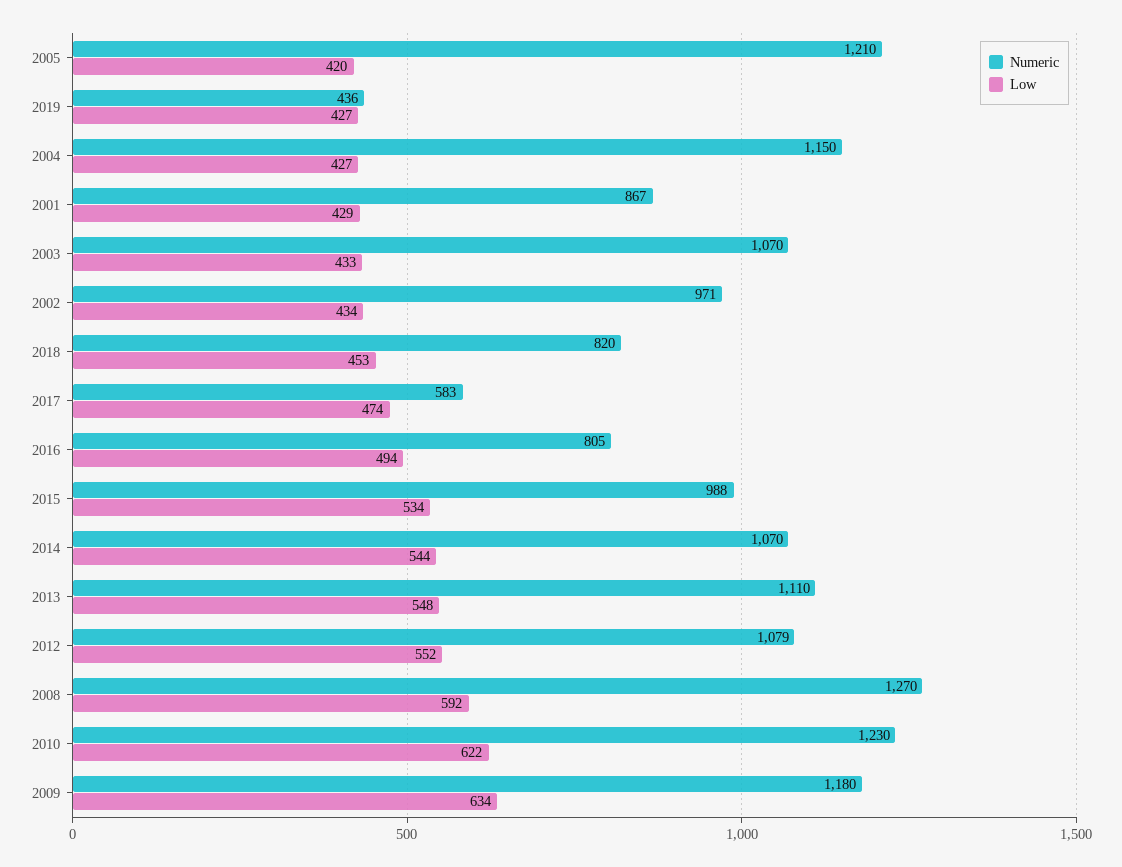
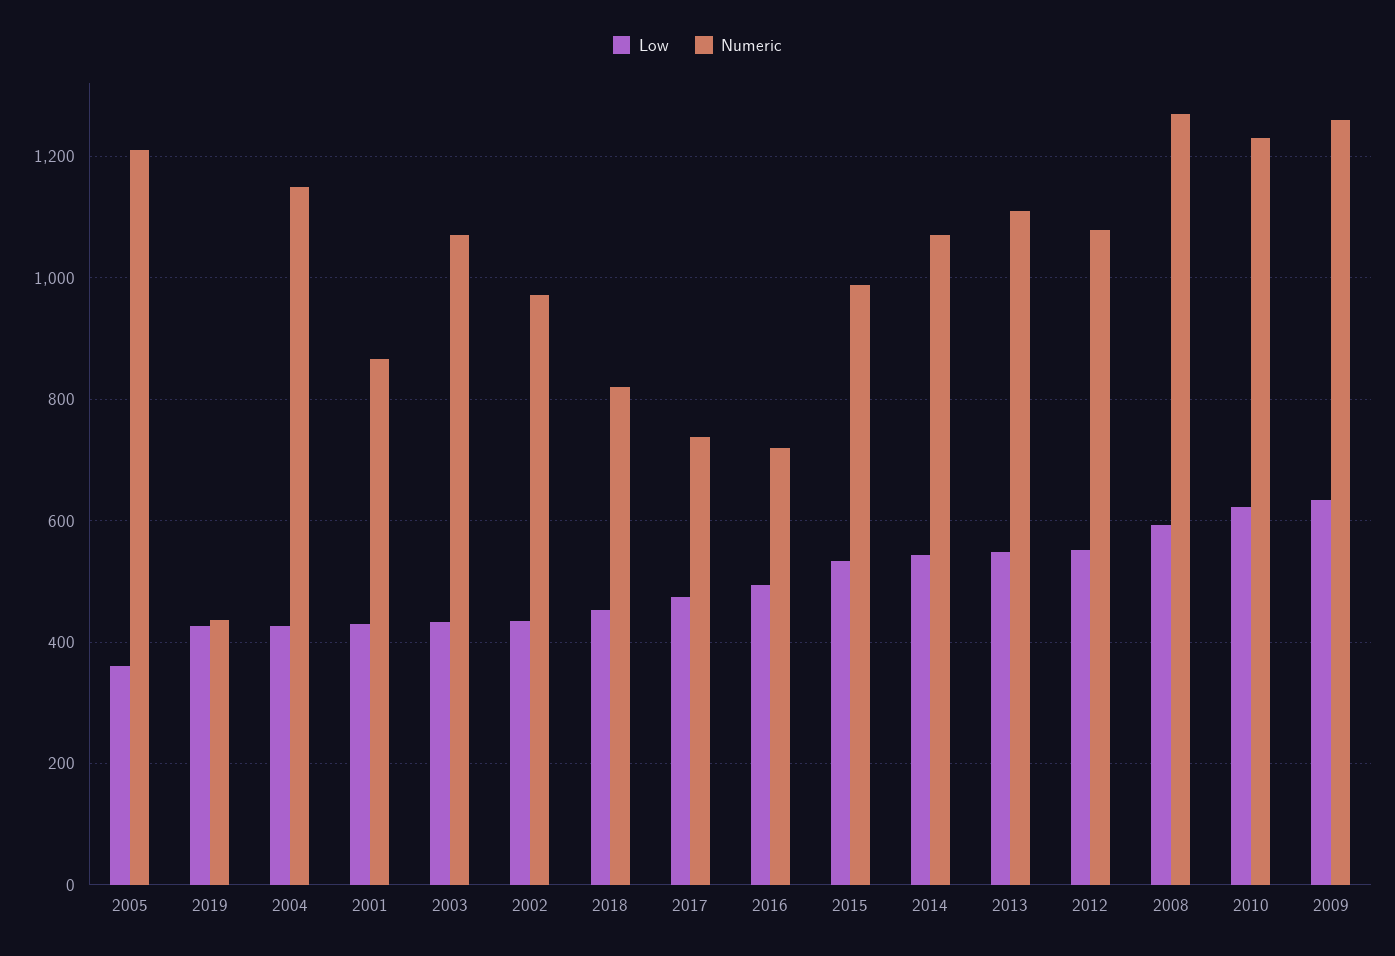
  {
    "Numeric": {
      "2005": 1210,
      "2019": 436,
      "2004": 1150,
      "2001": 867,
      "2003": 1070,
      "2002": 971,
      "2018": 820,
-     "2017": 583,
+     "2017": 740,
-     "2016": 805,
+     "2016": 720,
      "2015": 988,
      "2014": 1070,
      "2013": 1110,
      "2012": 1079,
      "2008": 1270,
      "2010": 1230,
-     "2009": 1180
+     "2009": 1260
    },
    "Low": {
-     "2005": 420,
+     "2005": 360,
      "2019": 427,
      "2004": 427,
      "2001": 429,
      "2003": 433,
      "2002": 434,
      "2018": 453,
      "2017": 474,
      "2016": 494,
      "2015": 534,
      "2014": 544,
      "2013": 548,
      "2012": 552,
      "2008": 592,
      "2010": 622,
      "2009": 634
    }
  }

